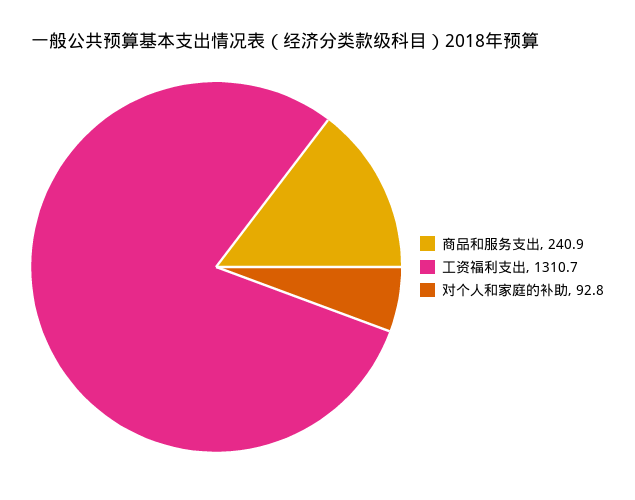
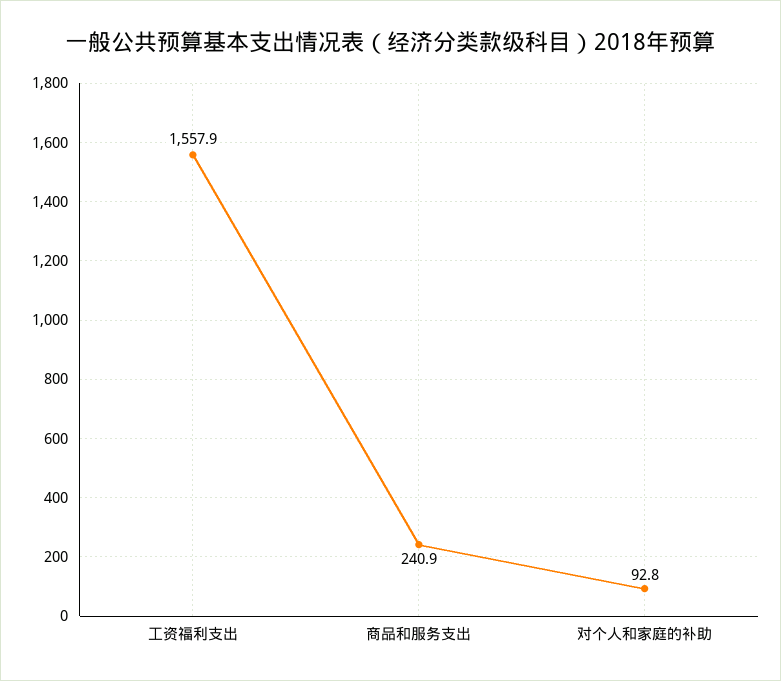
  {
    "商品和服务支出": 240.9,
-   "工资福利支出": 1310.7,
+   "工资福利支出": 1557.9,
    "对个人和家庭的补助": 92.8
  }

